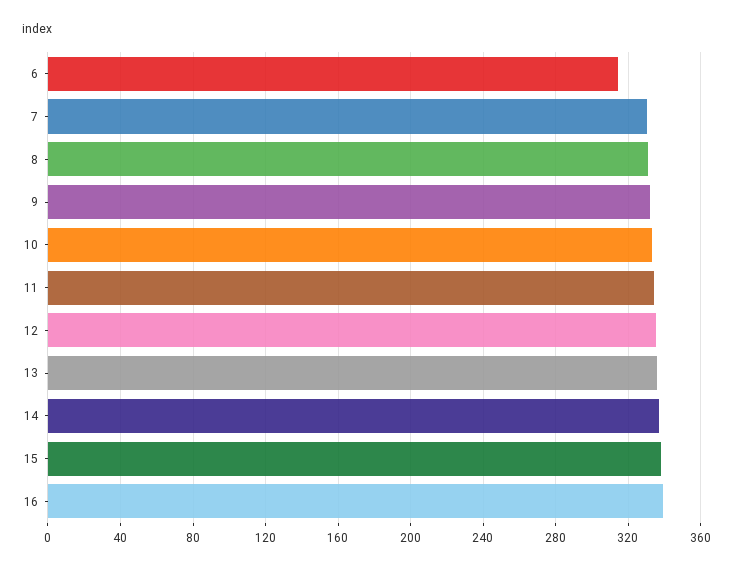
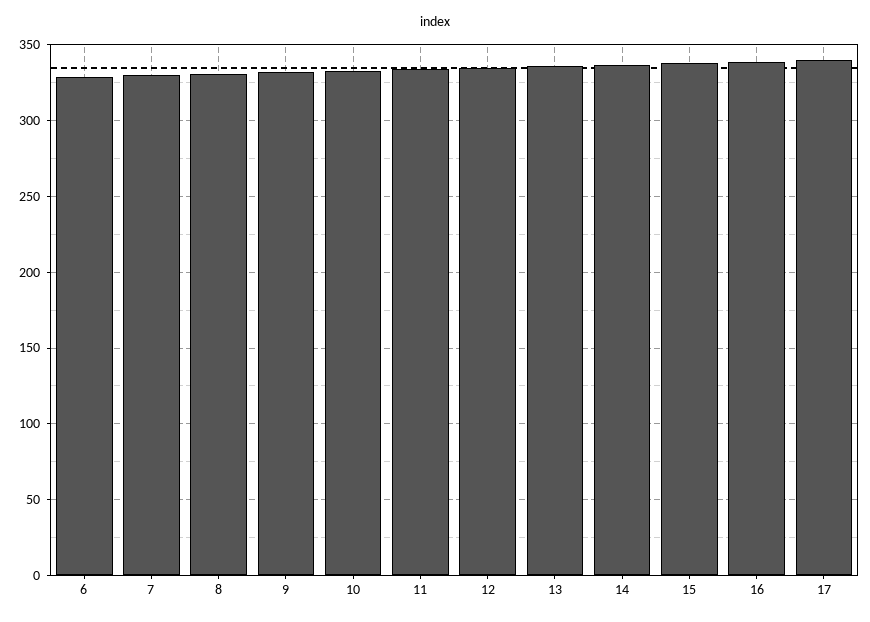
  {
-   "6": 315,
+   "6": 330,
    "7": 330,
    "8": 330,
    "9": 330,
    "10": 335,
    "11": 335,
    "12": 335,
    "13": 335,
    "14": 335,
    "15": 340,
-   "16": 340
+   "16": 340,
+   "17": 340
  }

